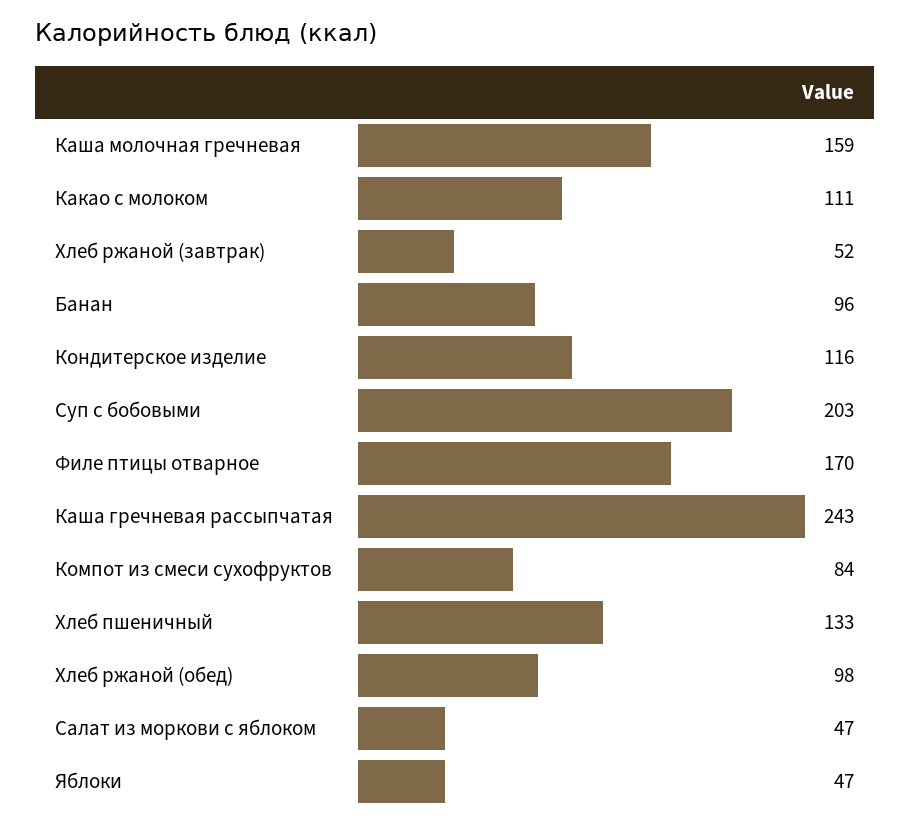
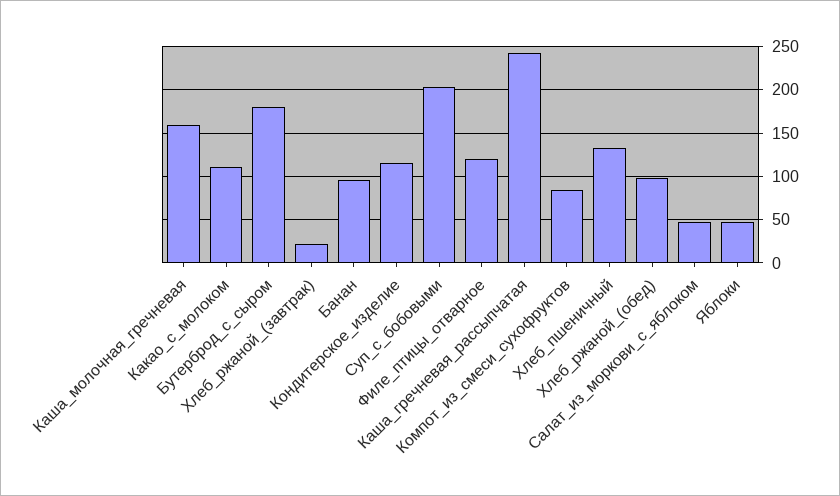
  {
    "Каша молочная гречневая": 159,
    "Какао с молоком": 111,
-   "Хлеб ржаной (завтрак)": 52,
+   "Хлеб ржаной (завтрак)": 20,
    "Банан": 96,
    "Кондитерское изделие": 116,
    "Суп с бобовыми": 203,
-   "Филе птицы отварное": 170,
+   "Филе птицы отварное": 120,
    "Каша гречневая рассыпчатая": 243,
    "Компот из смеси сухофруктов": 84,
    "Хлеб пшеничный": 133,
    "Хлеб ржаной (обед)": 98,
    "Салат из моркови с яблоком": 47,
-   "Яблоки": 47
+   "Яблоки": 47,
+   "Бутерброд_с_сыром": 180
  }

